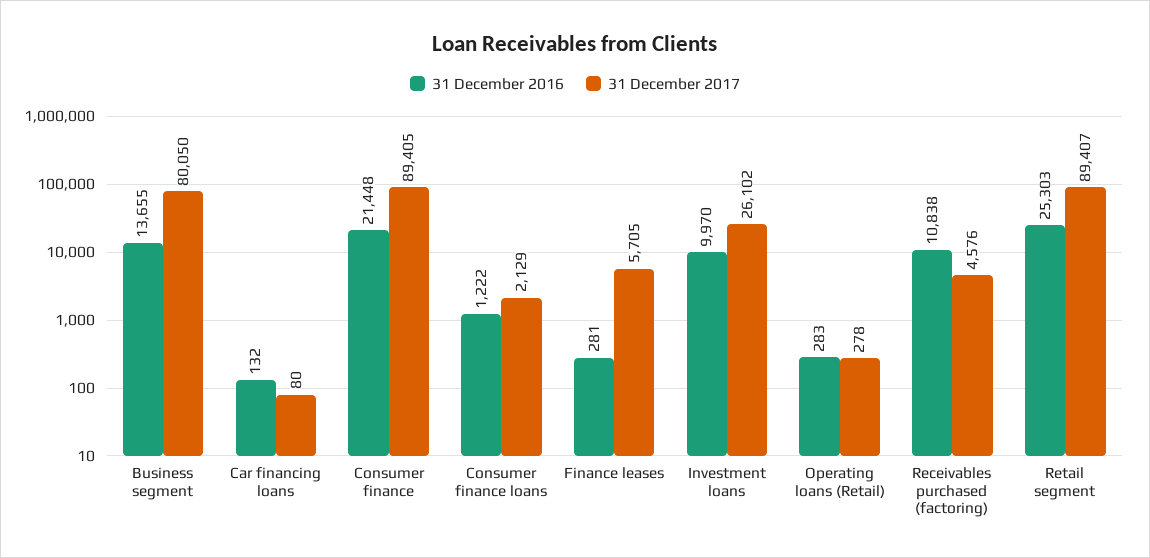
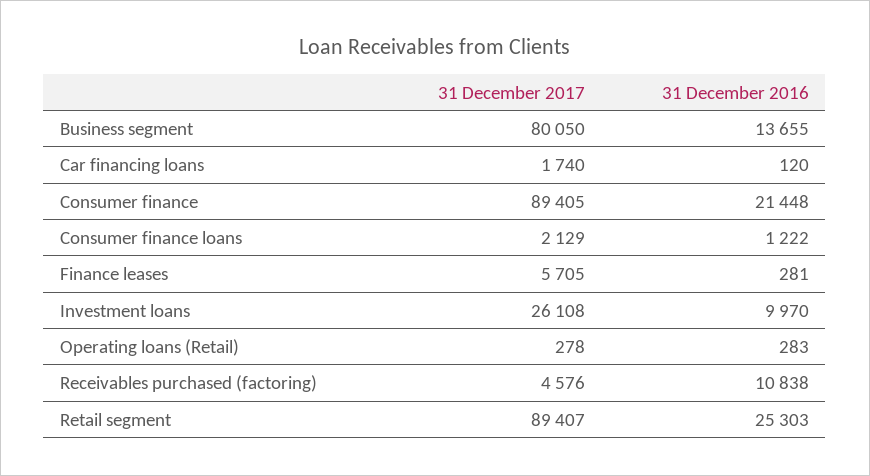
  {
    "31 December 2016": {
      "Business segment": 13655,
-     "Car financing loans": 132,
+     "Car financing loans": 120,
      "Consumer finance": 21448,
      "Consumer finance loans": 1222,
      "Finance leases": 281,
      "Investment loans": 9970,
      "Operating loans (Retail)": 283,
      "Receivables purchased (factoring)": 10838,
      "Retail segment": 25303
    },
    "31 December 2017": {
      "Business segment": 80050,
-     "Car financing loans": 80,
+     "Car financing loans": 1740,
      "Consumer finance": 89405,
      "Consumer finance loans": 2129,
      "Finance leases": 5705,
-     "Investment loans": 26102,
+     "Investment loans": 26108,
      "Operating loans (Retail)": 278,
      "Receivables purchased (factoring)": 4576,
      "Retail segment": 89407
    }
  }

